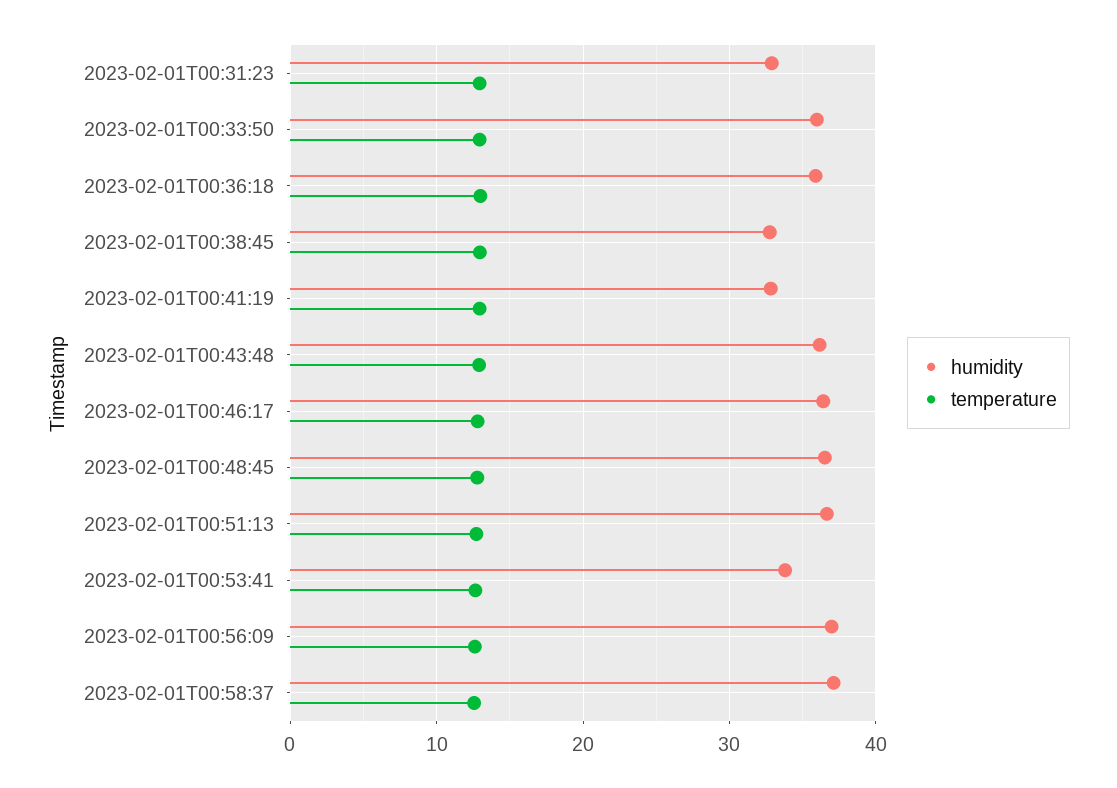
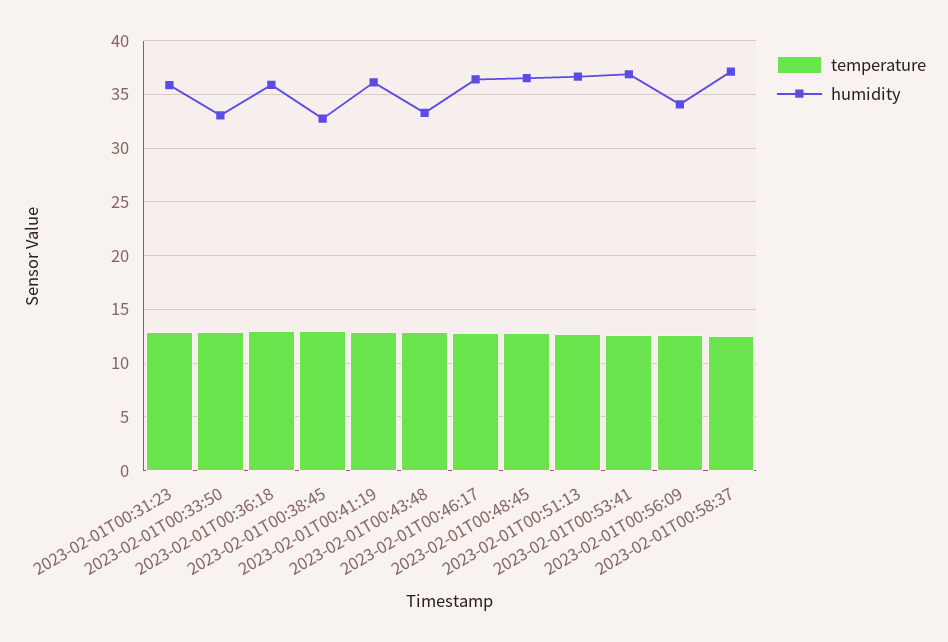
  {
    "humidity": {
-     "2023-02-01T00:31:23": 33,
+     "2023-02-01T00:31:23": 36,
-     "2023-02-01T00:33:50": 36,
+     "2023-02-01T00:33:50": 33,
      "2023-02-01T00:36:18": 36,
      "2023-02-01T00:38:45": 33,
-     "2023-02-01T00:41:19": 33,
+     "2023-02-01T00:41:19": 36,
-     "2023-02-01T00:43:48": 36,
+     "2023-02-01T00:43:48": 33,
      "2023-02-01T00:46:17": 36,
      "2023-02-01T00:48:45": 37,
      "2023-02-01T00:51:13": 37,
-     "2023-02-01T00:53:41": 34,
+     "2023-02-01T00:53:41": 37,
-     "2023-02-01T00:56:09": 37,
+     "2023-02-01T00:56:09": 34,
      "2023-02-01T00:58:37": 37
    },
    "temperature": {
      "2023-02-01T00:31:23": 13,
      "2023-02-01T00:33:50": 13,
      "2023-02-01T00:36:18": 13,
      "2023-02-01T00:38:45": 13,
      "2023-02-01T00:41:19": 13,
      "2023-02-01T00:43:48": 13,
      "2023-02-01T00:46:17": 13,
      "2023-02-01T00:48:45": 13,
      "2023-02-01T00:51:13": 13,
      "2023-02-01T00:53:41": 13,
      "2023-02-01T00:56:09": 13,
      "2023-02-01T00:58:37": 13
    }
  }

